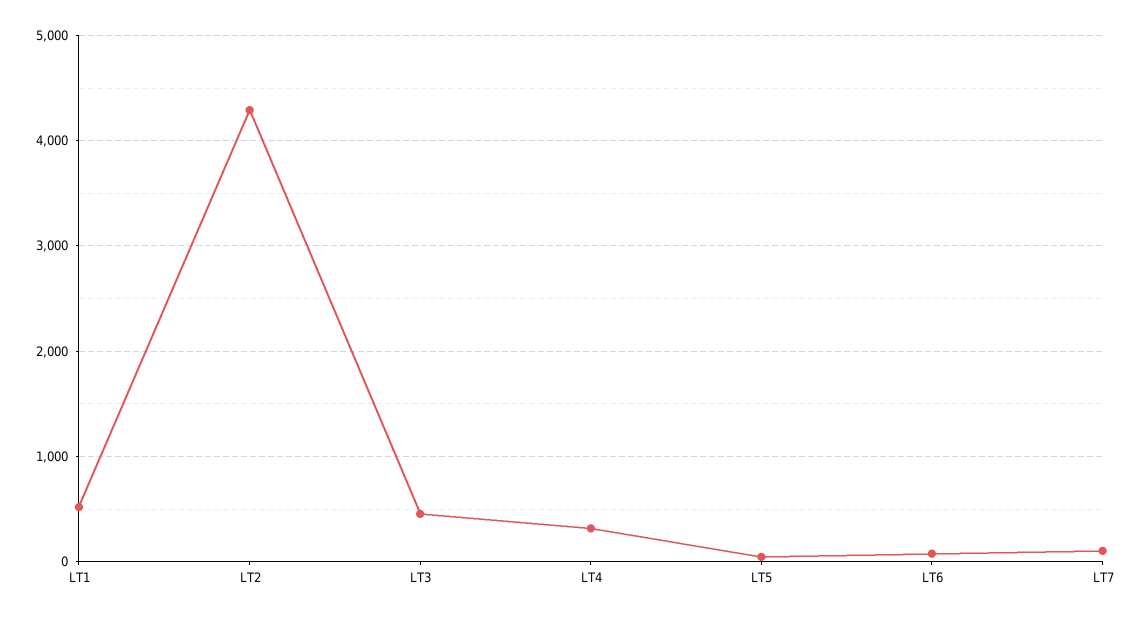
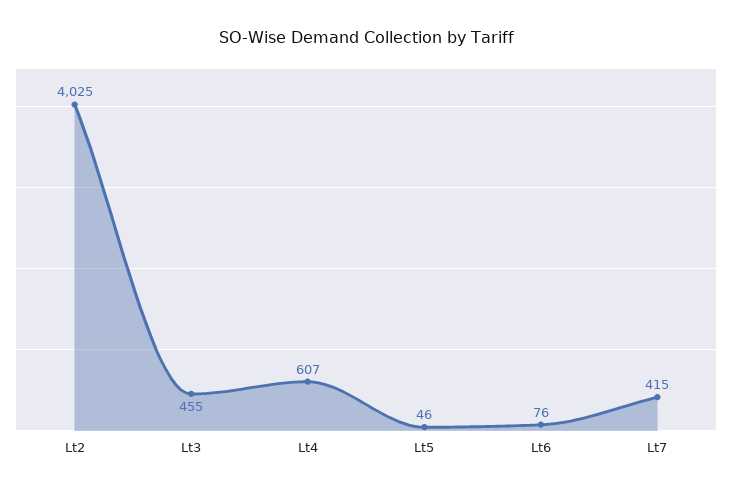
  {
-   "LT1": 500,
-   "LT2": 4300,
+   "LT2": 4025,
    "LT3": 455,
-   "LT4": 300,
+   "LT4": 607,
    "LT5": 46,
    "LT6": 76,
-   "LT7": 100
+   "LT7": 415
  }

